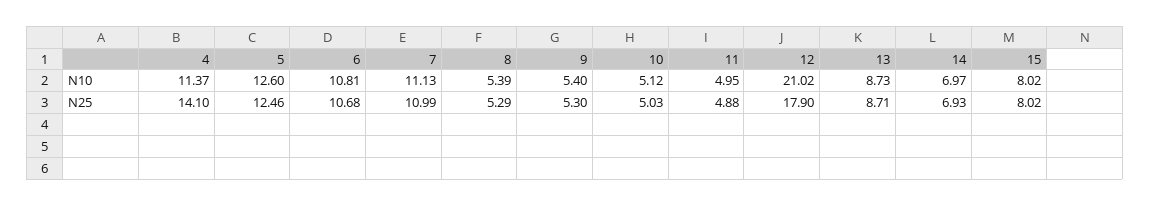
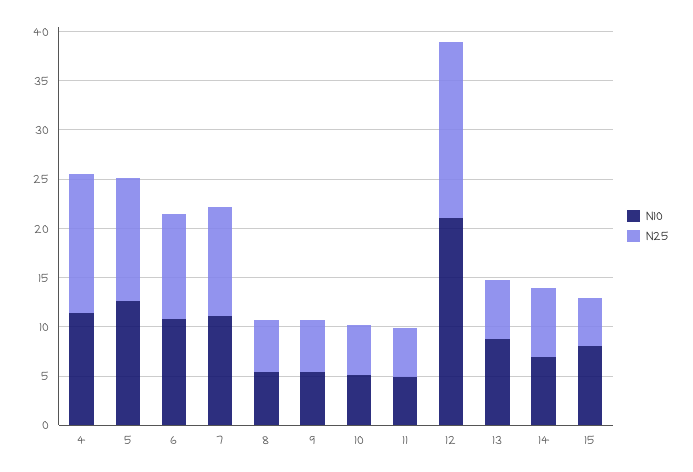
  {
    "N10": {
      "4": 11.37,
      "5": 12.6,
      "6": 10.81,
      "7": 11.13,
      "8": 5.39,
      "9": 5.4,
      "10": 5.12,
      "11": 4.95,
      "12": 21.02,
      "13": 8.73,
      "14": 6.97,
      "15": 8.02
    },
    "N25": {
      "4": 14.1,
      "5": 12.46,
      "6": 10.68,
      "7": 10.99,
      "8": 5.29,
      "9": 5.3,
      "10": 5.03,
      "11": 4.88,
      "12": 17.9,
-     "13": 8.71,
+     "13": 6,
      "14": 6.93,
-     "15": 8.02
+     "15": 5
    }
  }

